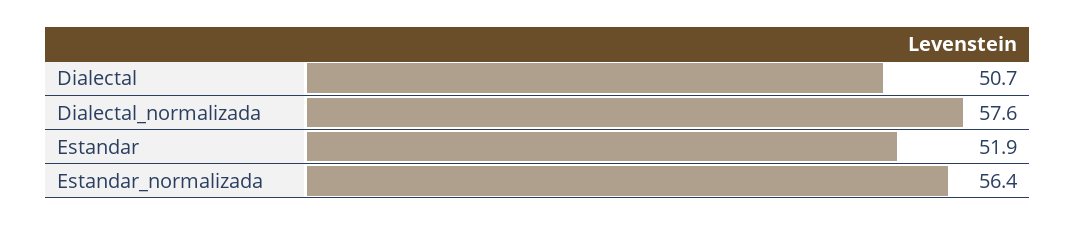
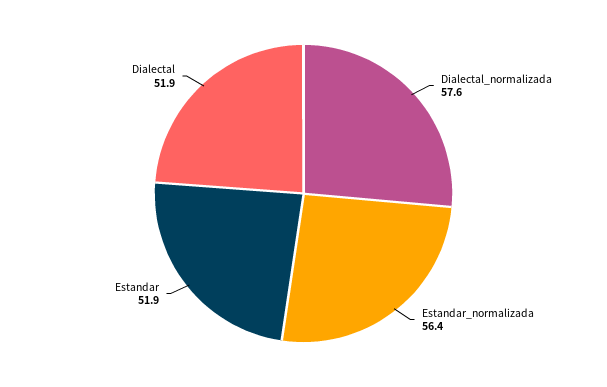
  {
-   "Dialectal": 50.7,
+   "Dialectal": 51.9,
    "Dialectal_normalizada": 57.6,
    "Estandar": 51.9,
    "Estandar_normalizada": 56.4
  }

